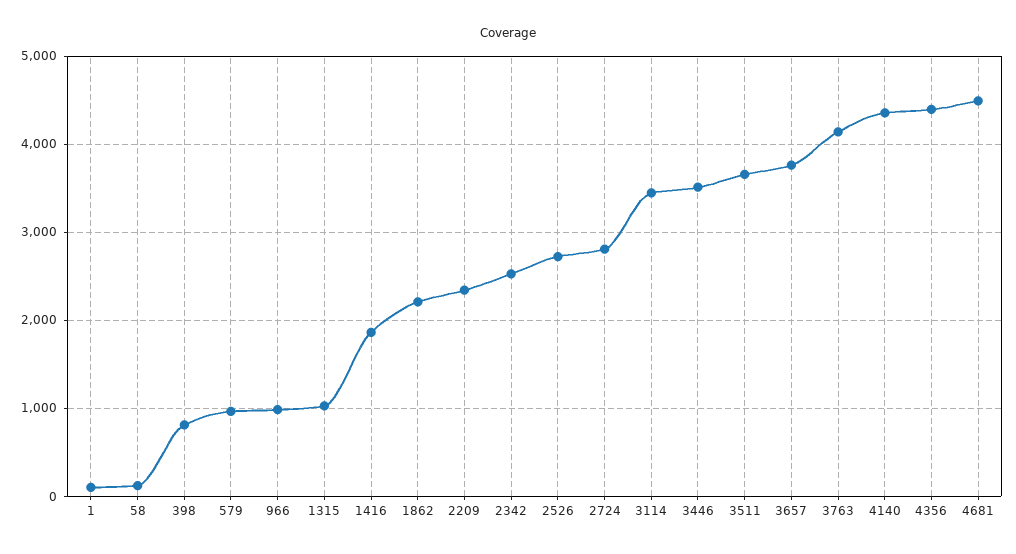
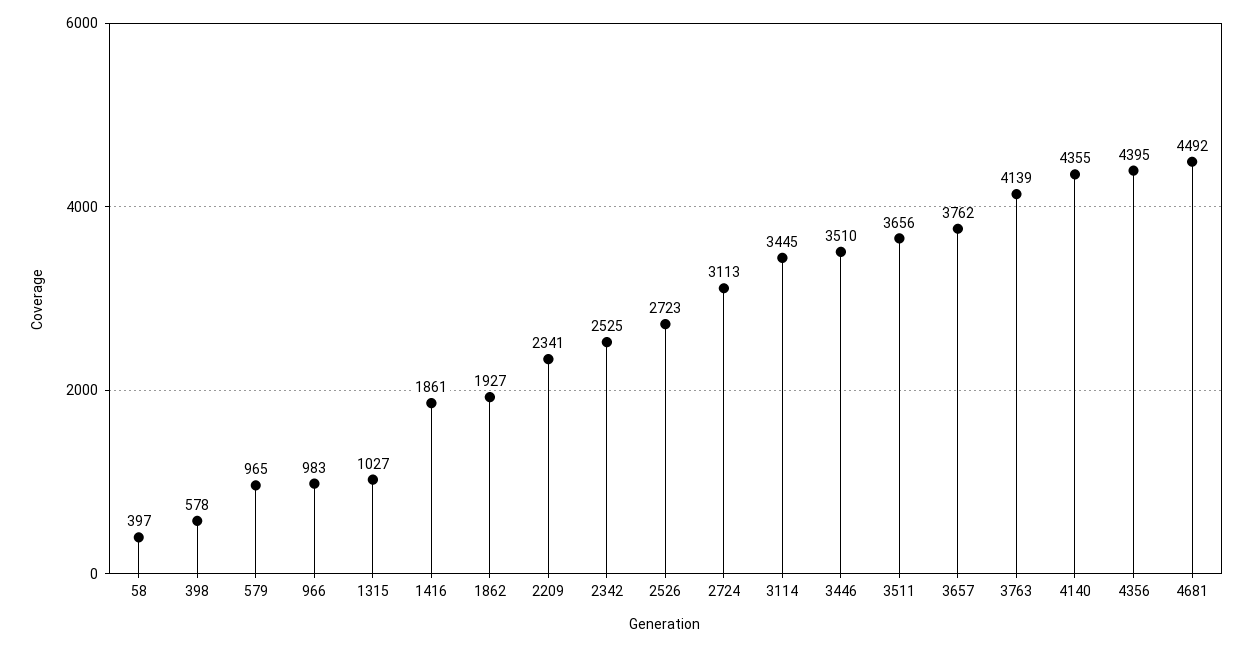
  {
-   "1": 100,
-   "58": 100,
+   "58": 397,
-   "398": 800,
+   "398": 578,
    "579": 965,
    "966": 983,
    "1315": 1027,
    "1416": 1861,
-   "1862": 2200,
+   "1862": 1927,
    "2209": 2341,
    "2342": 2525,
    "2526": 2723,
-   "2724": 2800,
+   "2724": 3113,
    "3114": 3445,
    "3446": 3510,
    "3511": 3656,
    "3657": 3762,
    "3763": 4139,
    "4140": 4355,
    "4356": 4395,
    "4681": 4492
  }

